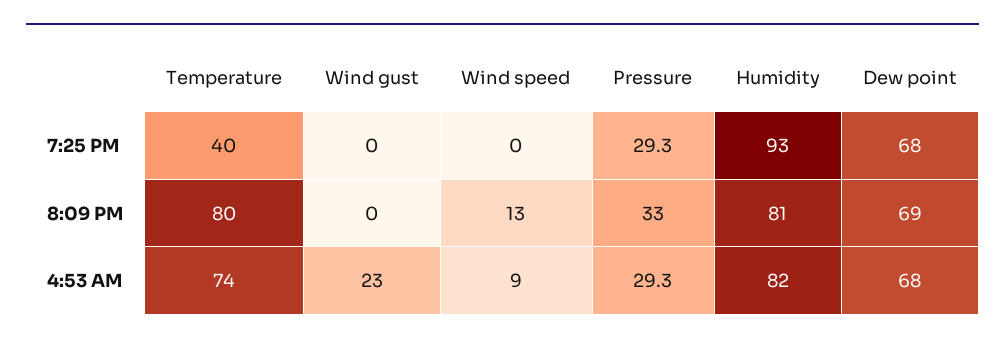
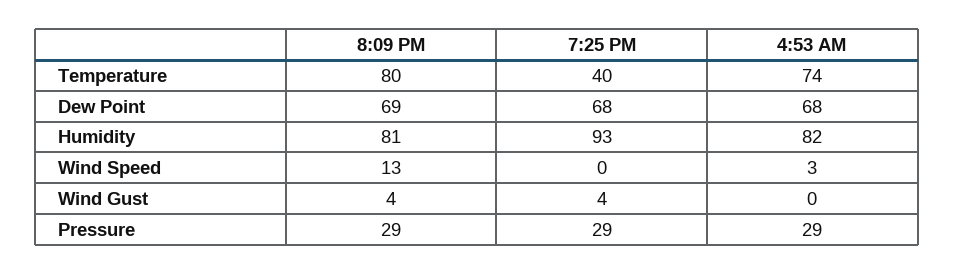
  {
    "Temperature": {
      "7:25 PM": 40,
      "8:09 PM": 80,
      "4:53 AM": 74
    },
    "Wind gust": {
-     "7:25 PM": 0,
+     "7:25 PM": 4,
-     "8:09 PM": 0,
+     "8:09 PM": 4,
-     "4:53 AM": 23
+     "4:53 AM": 0
    },
    "Wind speed": {
      "7:25 PM": 0,
      "8:09 PM": 13,
-     "4:53 AM": 9
+     "4:53 AM": 3
    },
    "Pressure": {
      "7:25 PM": 29.3,
-     "8:09 PM": 33,
+     "8:09 PM": 29,
      "4:53 AM": 29.3
    },
    "Humidity": {
      "7:25 PM": 93,
      "8:09 PM": 81,
      "4:53 AM": 82
    },
    "Dew point": {
      "7:25 PM": 68,
      "8:09 PM": 69,
      "4:53 AM": 68
    }
  }

